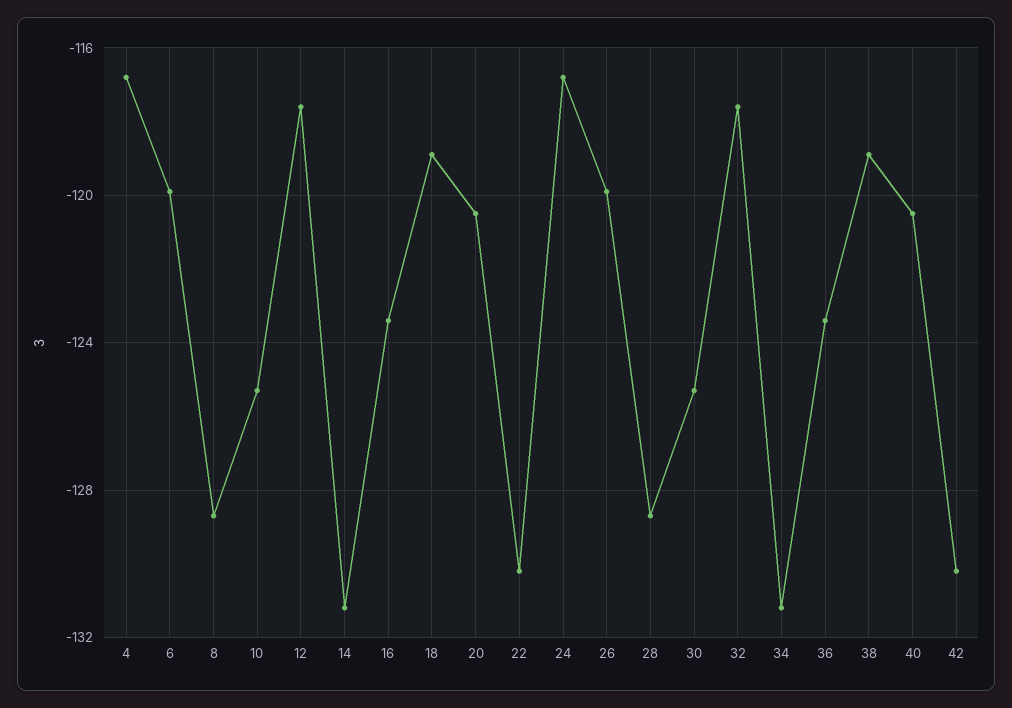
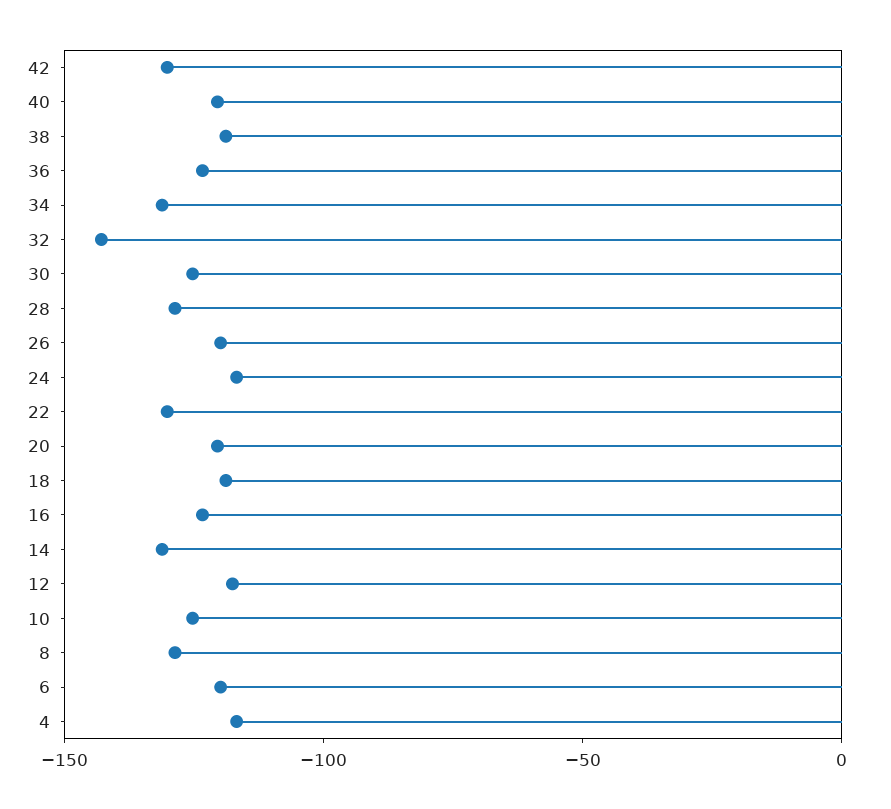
  {
    "4": -117,
    "6": -120,
    "8": -128.5,
    "10": -125.5,
    "12": -117.5,
    "14": -131,
    "16": -123.5,
    "18": -119,
    "20": -120.5,
    "22": -130,
    "24": -117,
    "26": -120,
    "28": -128.5,
    "30": -125.5,
-   "32": -117.5,
+   "32": -140,
    "34": -131,
    "36": -123.5,
    "38": -119,
    "40": -120.5,
    "42": -130
  }

